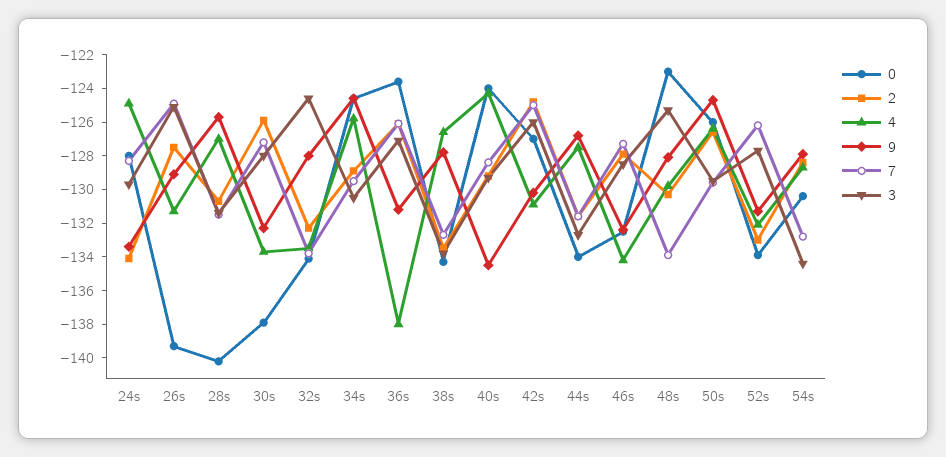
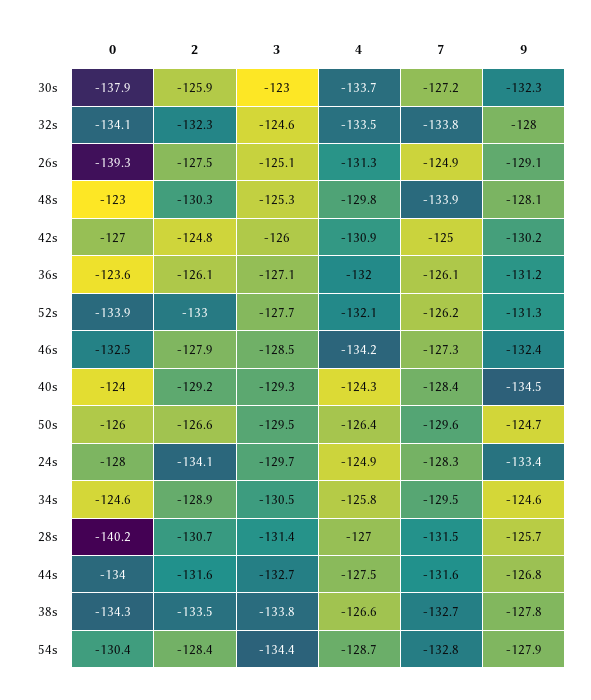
  {
    "0": {
      "24s": -128,
      "26s": -139.3,
      "28s": -140.2,
      "30s": -137.9,
      "32s": -134.1,
      "34s": -124.6,
      "36s": -123.6,
      "38s": -134.3,
      "40s": -124,
      "42s": -127,
      "44s": -134,
      "46s": -132.5,
      "48s": -123,
      "50s": -126,
      "52s": -133.9,
      "54s": -130.4
    },
    "2": {
      "24s": -134.1,
      "26s": -127.5,
      "28s": -130.7,
      "30s": -125.9,
      "32s": -132.3,
      "34s": -128.9,
      "36s": -126.1,
      "38s": -133.5,
      "40s": -129.2,
      "42s": -124.8,
      "44s": -131.6,
      "46s": -127.9,
      "48s": -130.3,
      "50s": -126.6,
      "52s": -133,
      "54s": -128.4
    },
    "4": {
      "24s": -124.9,
      "26s": -131.3,
      "28s": -127,
      "30s": -133.7,
      "32s": -133.5,
      "34s": -125.8,
-     "36s": -138,
+     "36s": -132,
      "38s": -126.6,
      "40s": -124.3,
      "42s": -130.9,
      "44s": -127.5,
      "46s": -134.2,
      "48s": -129.8,
      "50s": -126.4,
      "52s": -132.1,
      "54s": -128.7
    },
    "9": {
      "24s": -133.4,
      "26s": -129.1,
      "28s": -125.7,
      "30s": -132.3,
      "32s": -128,
      "34s": -124.6,
      "36s": -131.2,
      "38s": -127.8,
      "40s": -134.5,
      "42s": -130.2,
      "44s": -126.8,
      "46s": -132.4,
      "48s": -128.1,
      "50s": -124.7,
      "52s": -131.3,
      "54s": -127.9
    },
    "7": {
      "24s": -128.3,
      "26s": -124.9,
      "28s": -131.5,
      "30s": -127.2,
      "32s": -133.8,
      "34s": -129.5,
      "36s": -126.1,
      "38s": -132.7,
      "40s": -128.4,
      "42s": -125,
      "44s": -131.6,
      "46s": -127.3,
      "48s": -133.9,
      "50s": -129.6,
      "52s": -126.2,
      "54s": -132.8
    },
    "3": {
      "24s": -129.7,
      "26s": -125.1,
      "28s": -131.4,
-     "30s": -128,
+     "30s": -123,
      "32s": -124.6,
      "34s": -130.5,
      "36s": -127.1,
      "38s": -133.8,
      "40s": -129.3,
      "42s": -126,
      "44s": -132.7,
      "46s": -128.5,
      "48s": -125.3,
      "50s": -129.5,
      "52s": -127.7,
      "54s": -134.4
    }
  }

